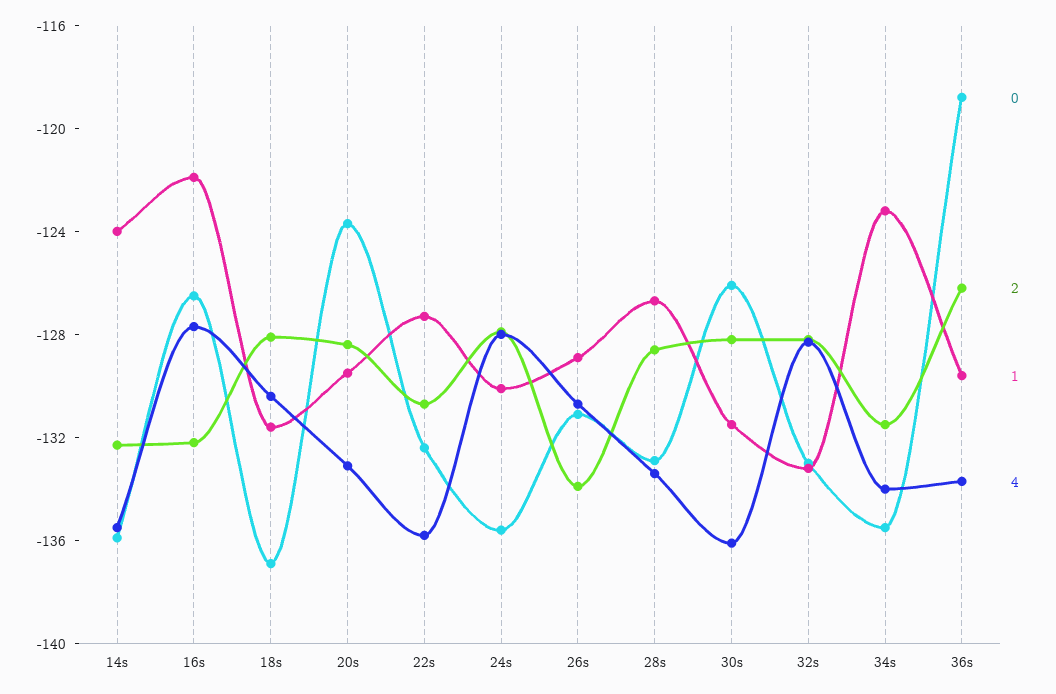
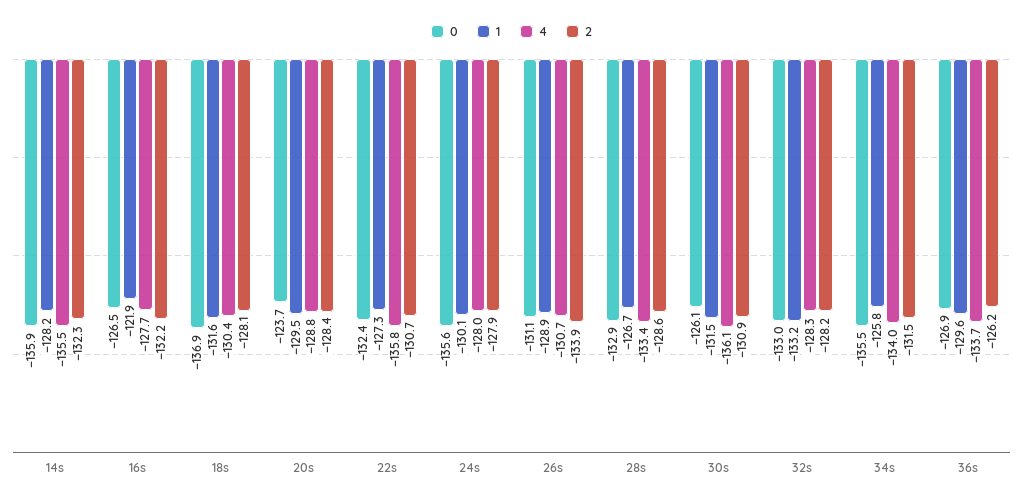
  {
    "0": {
      "14s": -135.9,
      "16s": -126.5,
      "18s": -136.9,
      "20s": -123.7,
      "22s": -132.4,
      "24s": -135.6,
      "26s": -131.1,
      "28s": -132.9,
      "30s": -126.1,
      "32s": -133,
      "34s": -135.5,
-     "36s": -119
+     "36s": -126.9
    },
    "2": {
      "14s": -132.3,
      "16s": -132.2,
      "18s": -128.1,
      "20s": -128.4,
      "22s": -130.7,
      "24s": -127.9,
      "26s": -133.9,
      "28s": -128.6,
-     "30s": -128,
+     "30s": -130.9,
      "32s": -128.2,
      "34s": -131.5,
      "36s": -126.2
    },
    "1": {
-     "14s": -124,
+     "14s": -128.2,
      "16s": -121.9,
      "18s": -131.6,
      "20s": -129.5,
      "22s": -127.3,
      "24s": -130.1,
      "26s": -128.9,
      "28s": -126.7,
      "30s": -131.5,
      "32s": -133.2,
-     "34s": -123,
+     "34s": -125.8,
      "36s": -129.6
    },
    "4": {
      "14s": -135.5,
      "16s": -127.7,
      "18s": -130.4,
-     "20s": -133,
+     "20s": -128.8,
      "22s": -135.8,
      "24s": -128,
      "26s": -130.7,
      "28s": -133.4,
      "30s": -136.1,
      "32s": -128.3,
      "34s": -134,
      "36s": -133.7
    }
  }

